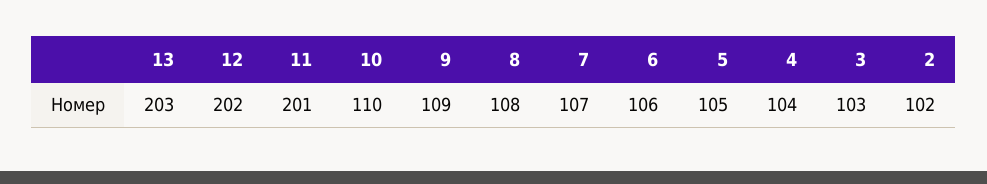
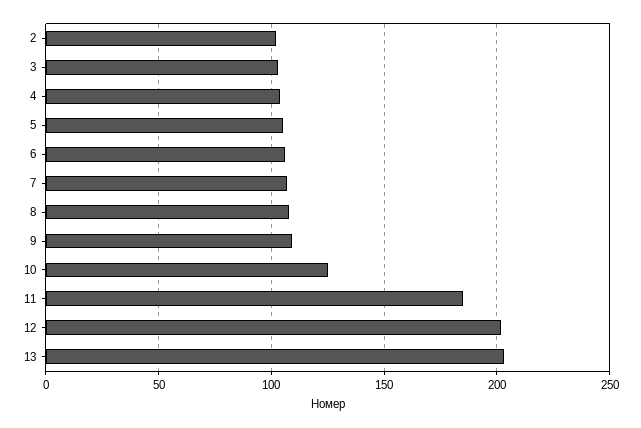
  {
    "13": 203,
    "12": 202,
-   "11": 201,
+   "11": 185,
-   "10": 110,
+   "10": 125,
    "9": 109,
    "8": 108,
    "7": 107,
    "6": 106,
    "5": 105,
    "4": 104,
    "3": 103,
    "2": 102
  }

